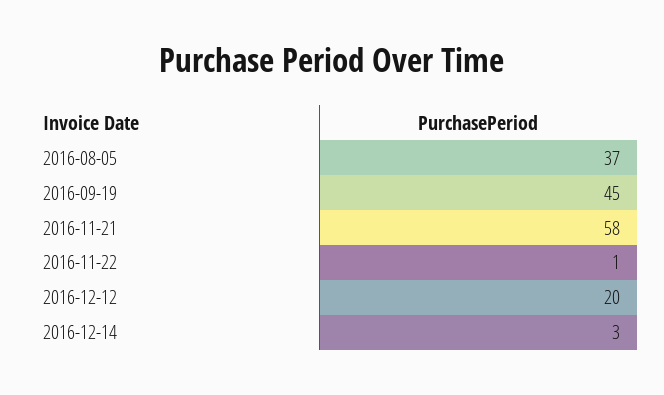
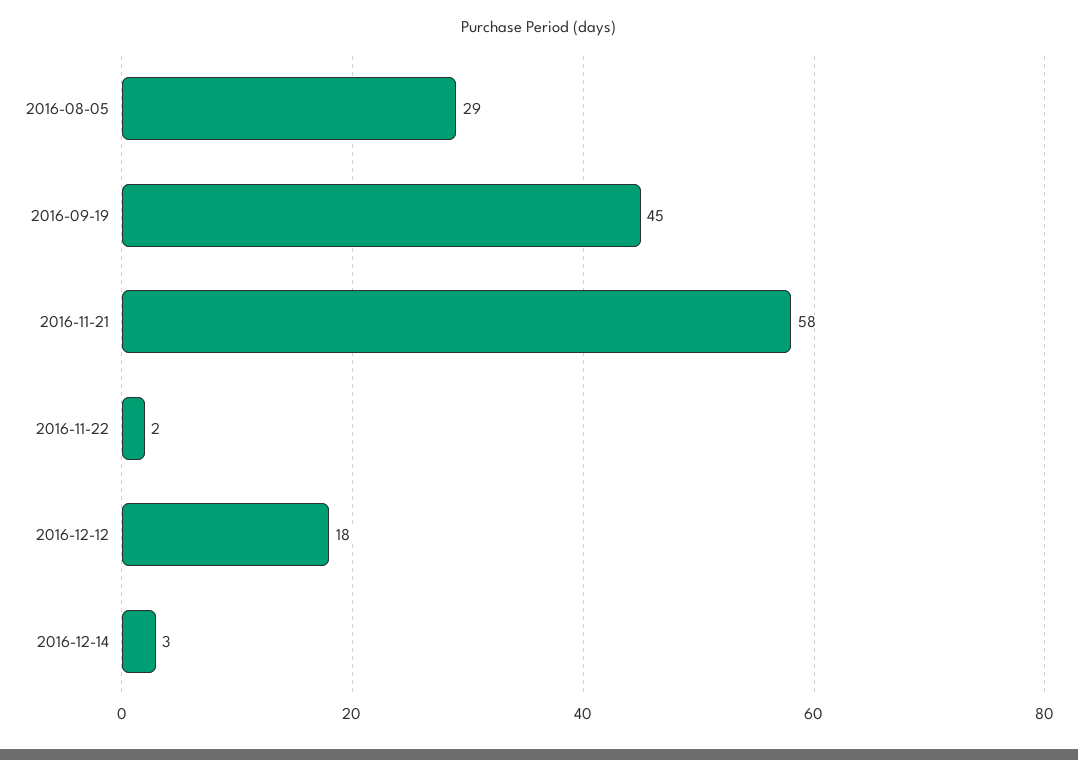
  {
-   "2016-08-05": 37,
+   "2016-08-05": 29,
    "2016-09-19": 45,
    "2016-11-21": 58,
-   "2016-11-22": 1,
+   "2016-11-22": 2,
-   "2016-12-12": 20,
+   "2016-12-12": 18,
    "2016-12-14": 3
  }

